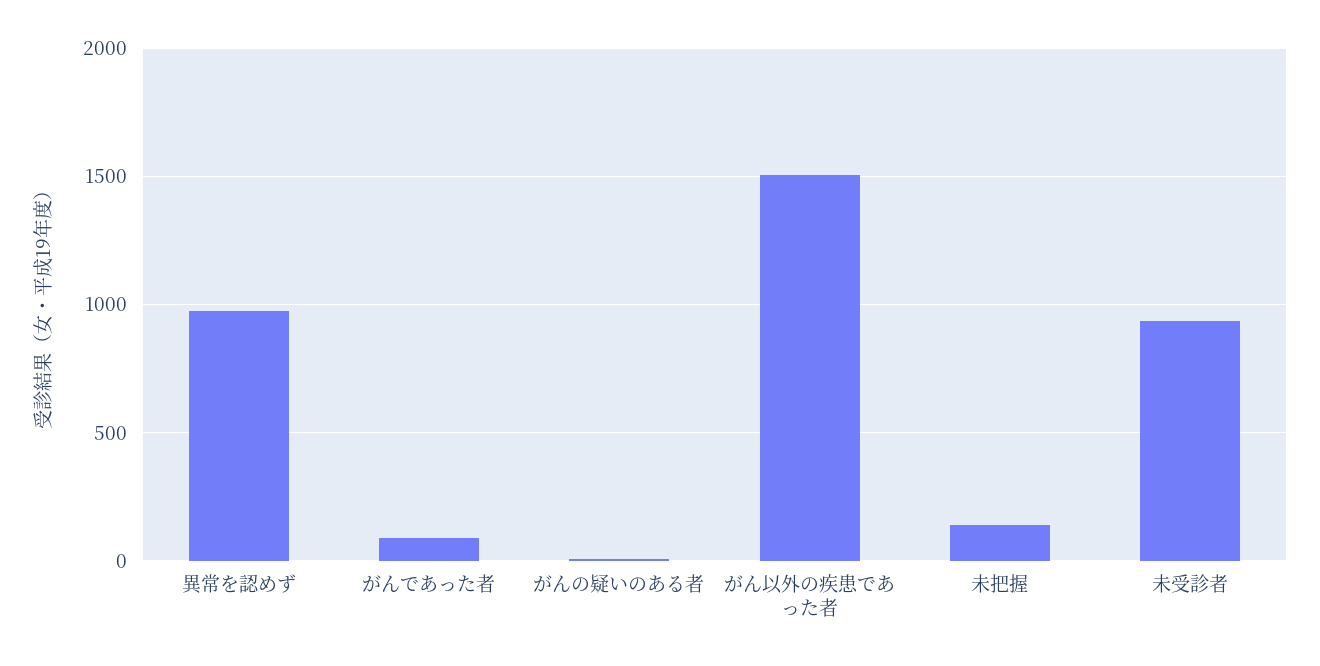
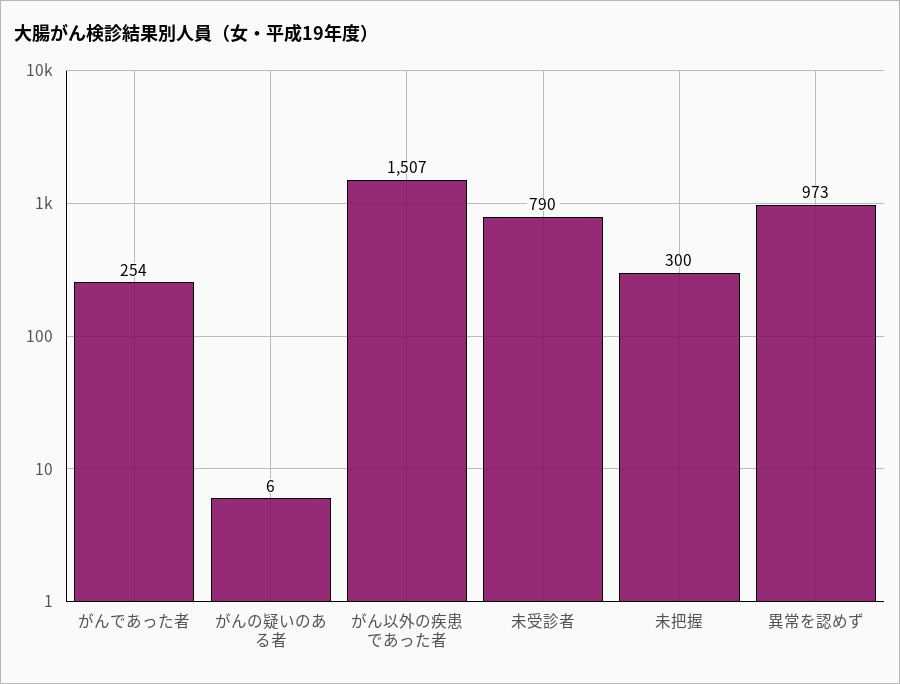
  {
    "異常を認めず": 973,
-   "がんであった者": 100,
+   "がんであった者": 254,
    "がんの疑いのある者": 6,
    "がん以外の疾患であった者": 1507,
-   "未把握": 150,
+   "未把握": 300,
-   "未受診者": 950
+   "未受診者": 790
  }

